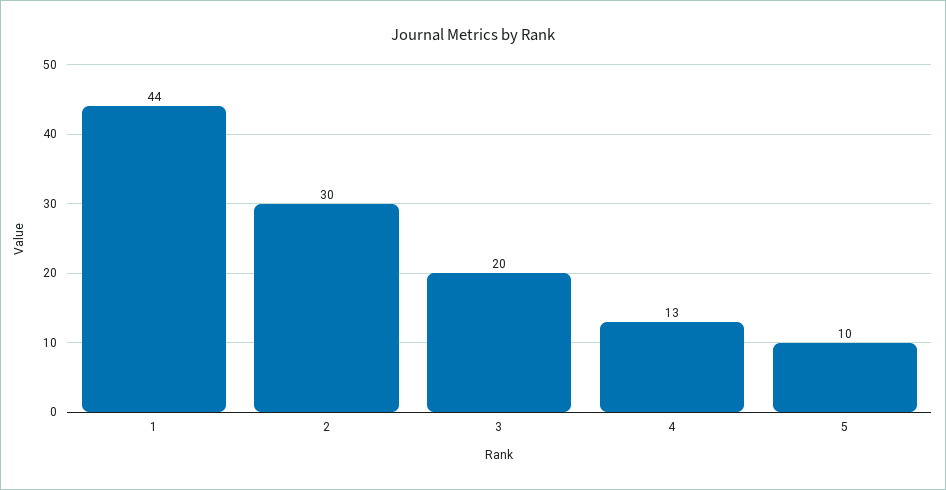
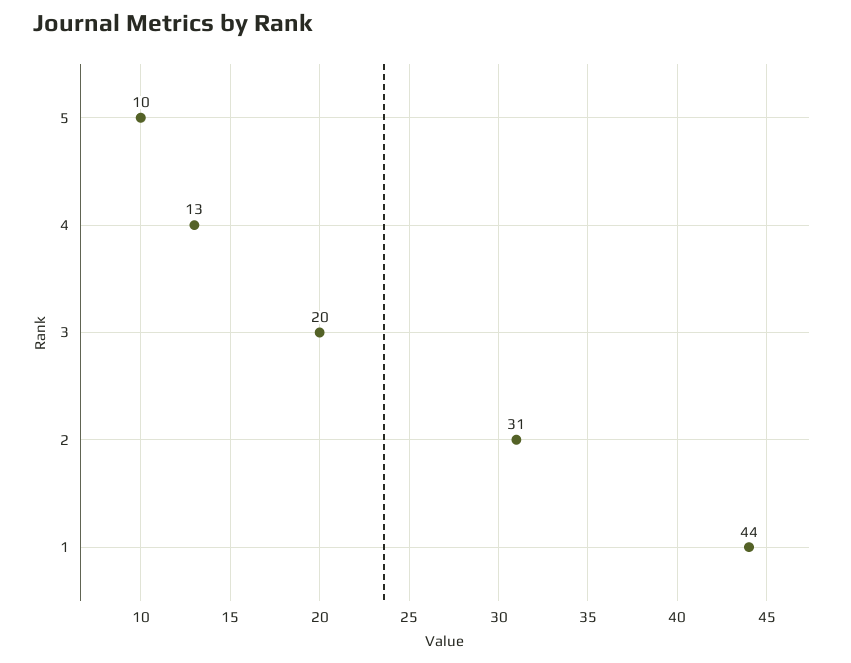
  {
    "1": 44,
-   "2": 30,
+   "2": 31,
    "3": 20,
    "4": 13,
    "5": 10
  }

